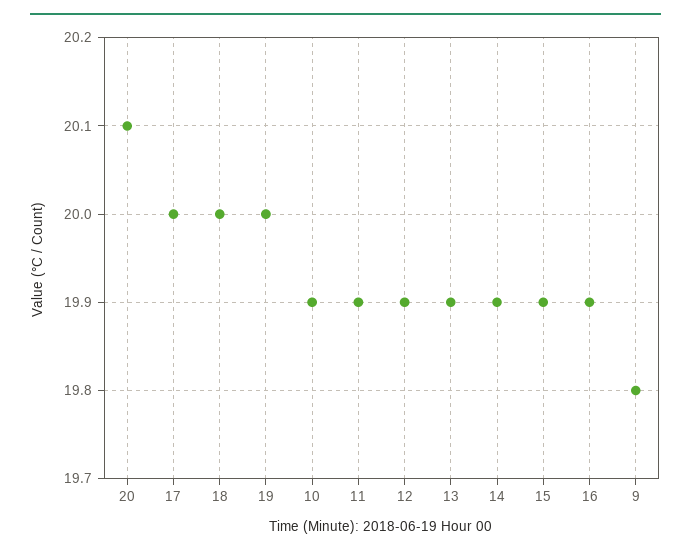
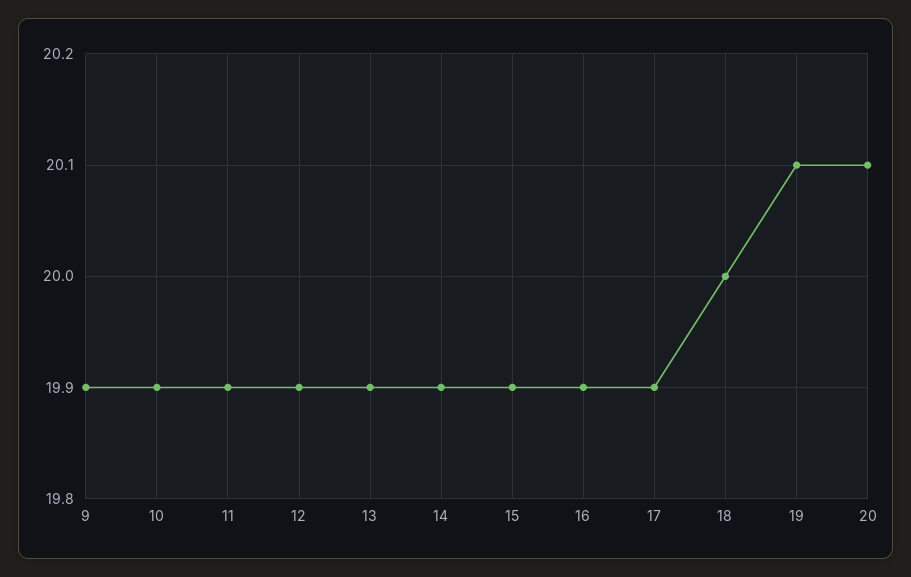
  {
    "20": 20.1,
-   "17": 20,
+   "17": 19.9,
    "18": 20,
-   "19": 20,
+   "19": 20.1,
    "10": 19.9,
    "11": 19.9,
    "12": 19.9,
    "13": 19.9,
    "14": 19.9,
    "15": 19.9,
    "16": 19.9,
-   "9": 19.8
+   "9": 19.9
  }

